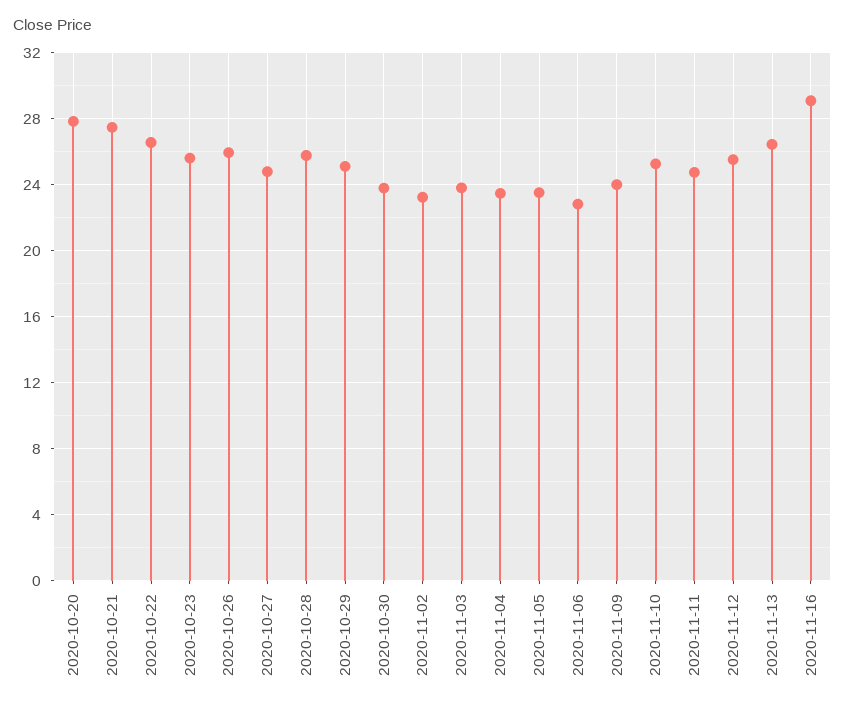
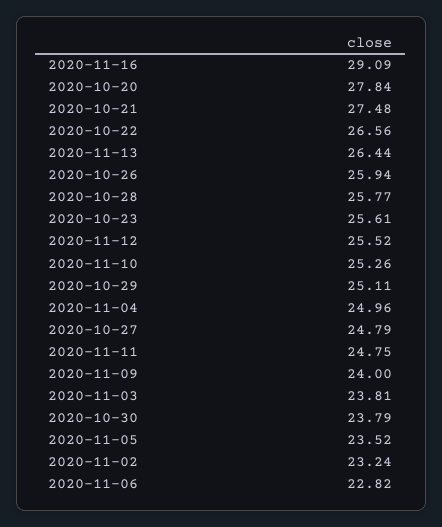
  {
    "2020-10-20": 27.84,
    "2020-10-21": 27.48,
    "2020-10-22": 26.56,
    "2020-10-23": 25.61,
    "2020-10-26": 25.94,
    "2020-10-27": 24.79,
    "2020-10-28": 25.77,
    "2020-10-29": 25.11,
    "2020-10-30": 23.79,
    "2020-11-02": 23.24,
    "2020-11-03": 23.81,
-   "2020-11-04": 23.5,
+   "2020-11-04": 24.96,
    "2020-11-05": 23.52,
    "2020-11-06": 22.82,
    "2020-11-09": 24,
    "2020-11-10": 25.26,
    "2020-11-11": 24.75,
    "2020-11-12": 25.52,
    "2020-11-13": 26.44,
    "2020-11-16": 29.09
  }

